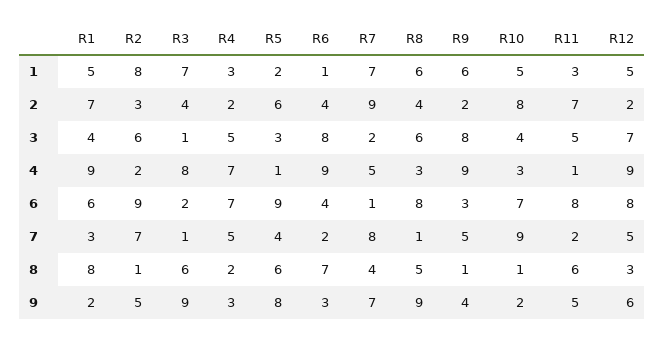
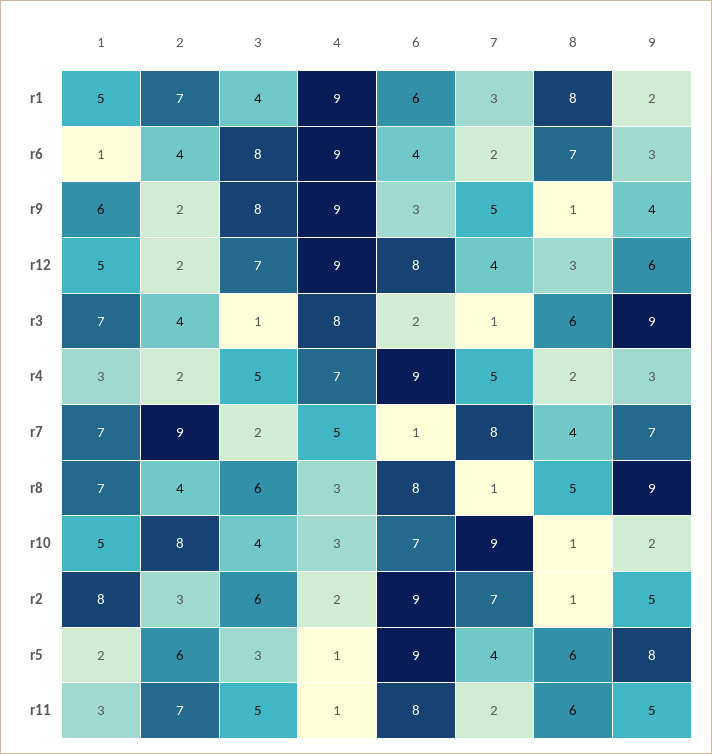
  {
    "R1": {
      "1": 5,
      "2": 7,
      "3": 4,
      "4": 9,
      "6": 6,
      "7": 3,
      "8": 8,
      "9": 2
    },
    "R2": {
      "1": 8,
      "2": 3,
      "3": 6,
      "4": 2,
      "6": 9,
      "7": 7,
      "8": 1,
      "9": 5
    },
    "R3": {
      "1": 7,
      "2": 4,
      "3": 1,
      "4": 8,
      "6": 2,
      "7": 1,
      "8": 6,
      "9": 9
    },
    "R4": {
      "1": 3,
      "2": 2,
      "3": 5,
      "4": 7,
-     "6": 7,
+     "6": 9,
      "7": 5,
      "8": 2,
      "9": 3
    },
    "R5": {
      "1": 2,
      "2": 6,
      "3": 3,
      "4": 1,
      "6": 9,
      "7": 4,
      "8": 6,
      "9": 8
    },
    "R6": {
      "1": 1,
      "2": 4,
      "3": 8,
      "4": 9,
      "6": 4,
      "7": 2,
      "8": 7,
      "9": 3
    },
    "R7": {
      "1": 7,
      "2": 9,
      "3": 2,
      "4": 5,
      "6": 1,
      "7": 8,
      "8": 4,
      "9": 7
    },
    "R8": {
-     "1": 6,
+     "1": 7,
      "2": 4,
      "3": 6,
      "4": 3,
      "6": 8,
      "7": 1,
      "8": 5,
      "9": 9
    },
    "R9": {
      "1": 6,
      "2": 2,
      "3": 8,
      "4": 9,
      "6": 3,
      "7": 5,
      "8": 1,
      "9": 4
    },
    "R10": {
      "1": 5,
      "2": 8,
      "3": 4,
      "4": 3,
      "6": 7,
      "7": 9,
      "8": 1,
      "9": 2
    },
    "R11": {
      "1": 3,
      "2": 7,
      "3": 5,
      "4": 1,
      "6": 8,
      "7": 2,
      "8": 6,
      "9": 5
    },
    "R12": {
      "1": 5,
      "2": 2,
      "3": 7,
      "4": 9,
      "6": 8,
-     "7": 5,
+     "7": 4,
      "8": 3,
      "9": 6
    }
  }

